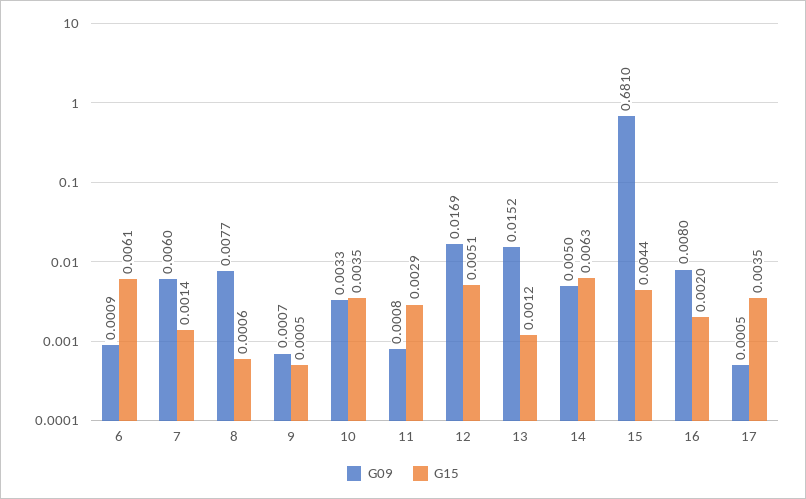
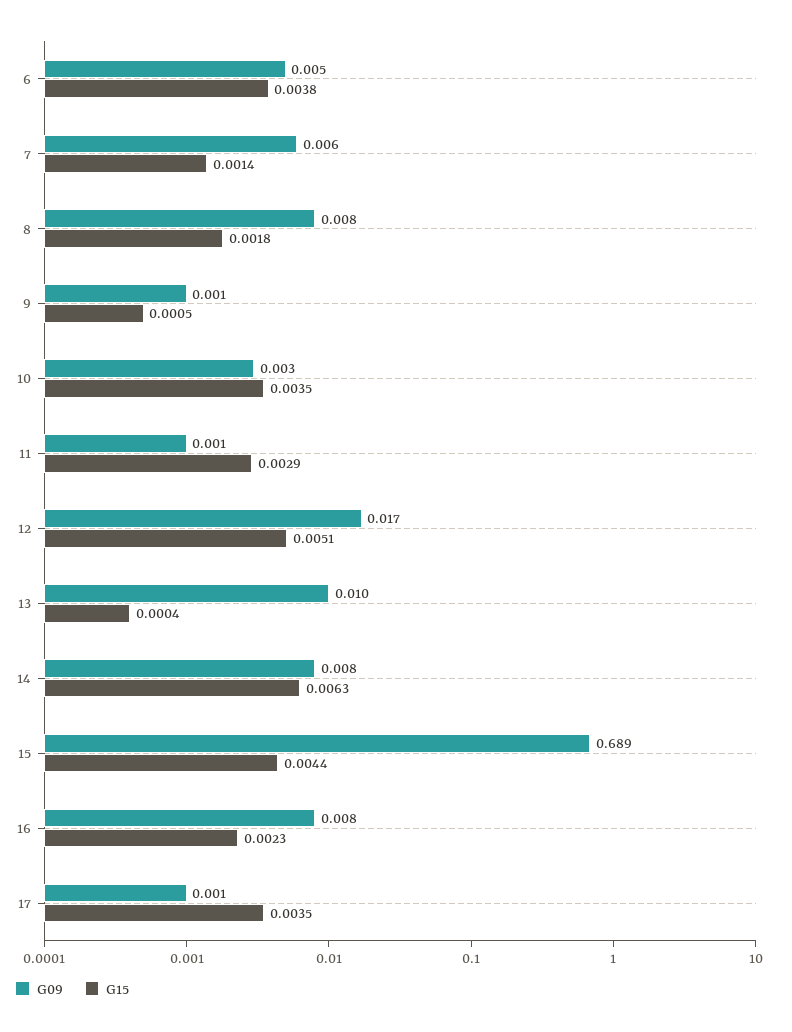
  {
    "G09": {
-     "6": 0.0009,
+     "6": 0.005,
      "7": 0.006,
      "8": 0.0077,
      "9": 0.0007,
      "10": 0.0033,
      "11": 0.0008,
      "12": 0.0169,
-     "13": 0.0152,
+     "13": 0.01,
-     "14": 0.005,
+     "14": 0.008,
-     "15": 0.681,
+     "15": 0.689,
      "16": 0.008,
      "17": 0.0005
    },
    "G15": {
-     "6": 0.0061,
+     "6": 0.0038,
      "7": 0.0014,
-     "8": 0.0006,
+     "8": 0.0018,
      "9": 0.0005,
      "10": 0.0035,
      "11": 0.0029,
      "12": 0.0051,
-     "13": 0.0012,
+     "13": 0.0004,
      "14": 0.0063,
      "15": 0.0044,
-     "16": 0.002,
+     "16": 0.0023,
      "17": 0.0035
    }
  }

